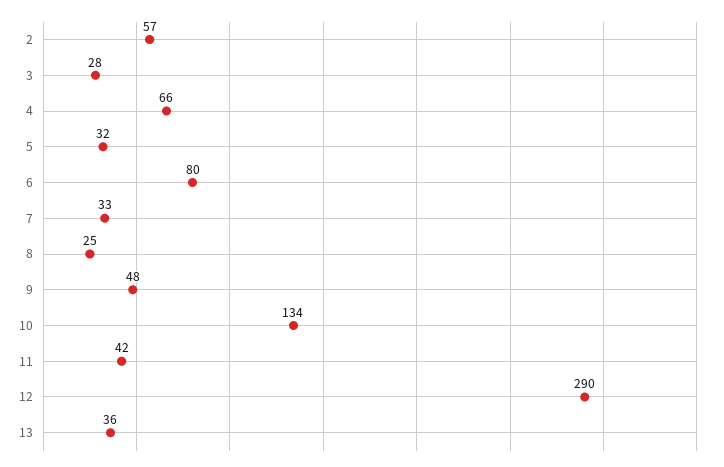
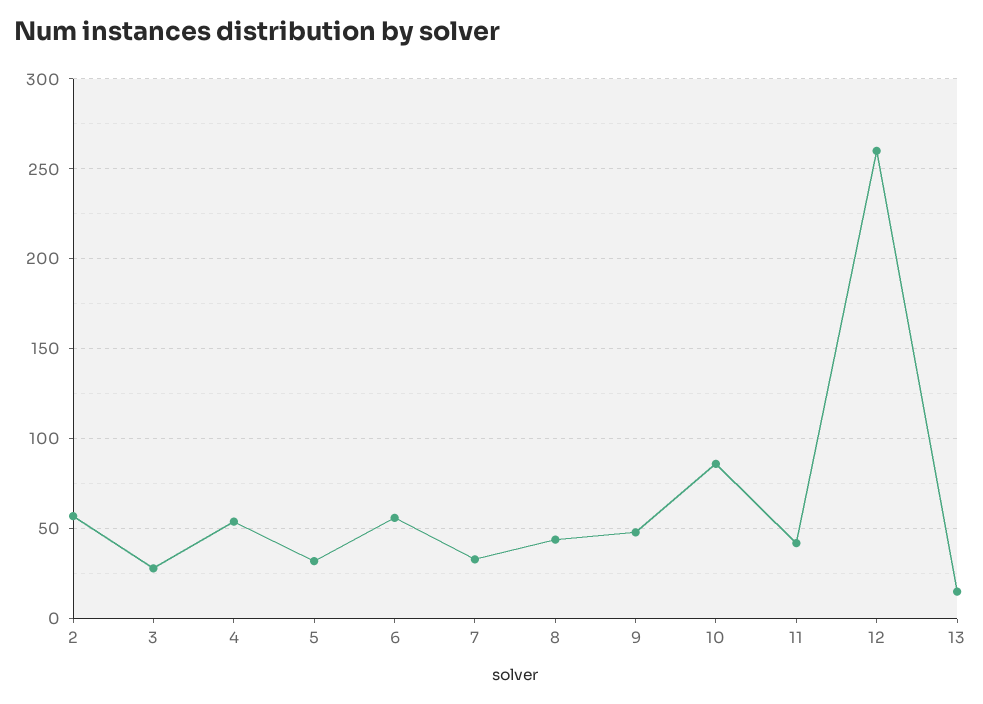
  {
    "2": 57,
    "3": 28,
-   "4": 66,
+   "4": 55,
    "5": 32,
-   "6": 80,
+   "6": 55,
    "7": 33,
-   "8": 25,
+   "8": 45,
    "9": 48,
-   "10": 134,
+   "10": 85,
    "11": 42,
-   "12": 290,
+   "12": 260,
-   "13": 36
+   "13": 15
  }

